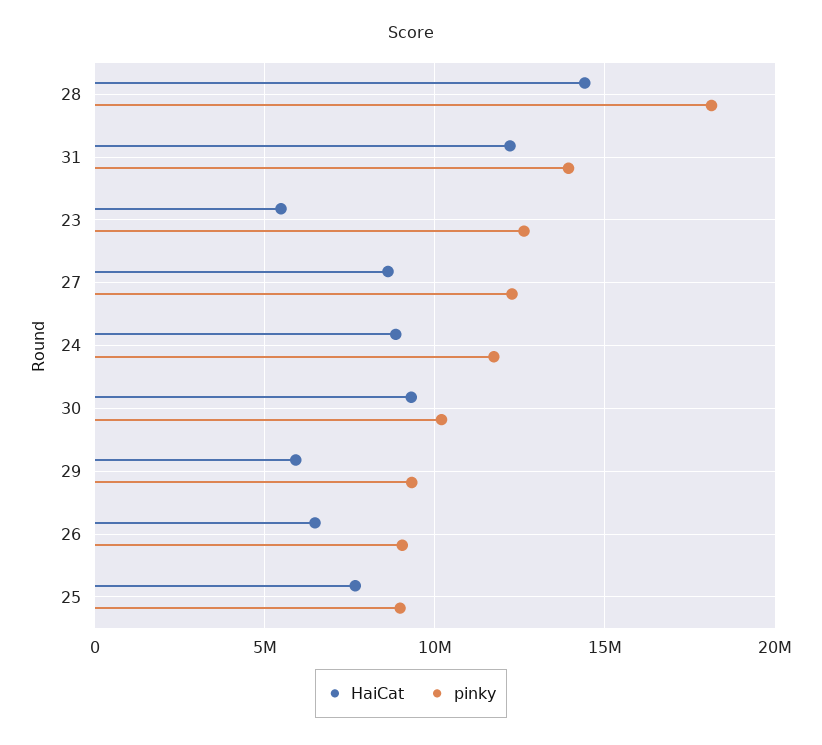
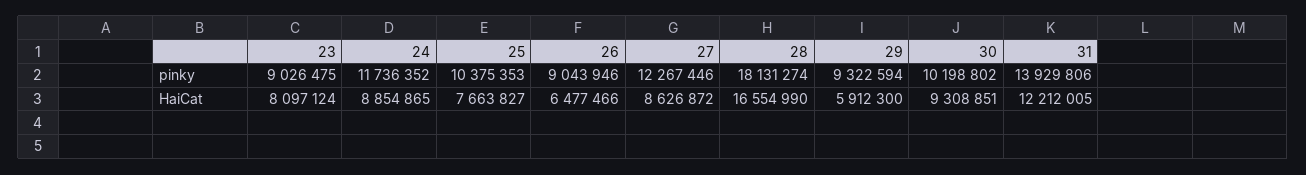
  {
    "HaiCat": {
-     "28": 14500000,
+     "28": 16554990,
      "31": 12212005,
-     "23": 5500000,
+     "23": 8097124,
      "27": 8626872,
      "24": 8854865,
      "30": 9308851,
      "29": 5912300,
      "26": 6477466,
      "25": 7663827
    },
    "pinky": {
      "28": 18131274,
      "31": 13929806,
-     "23": 12500000,
+     "23": 9026475,
      "27": 12267446,
      "24": 11736352,
      "30": 10198802,
      "29": 9322594,
      "26": 9043946,
-     "25": 9000000
+     "25": 10375353
    }
  }

